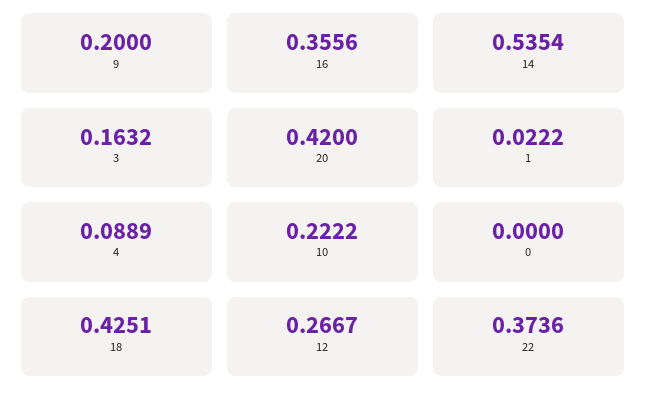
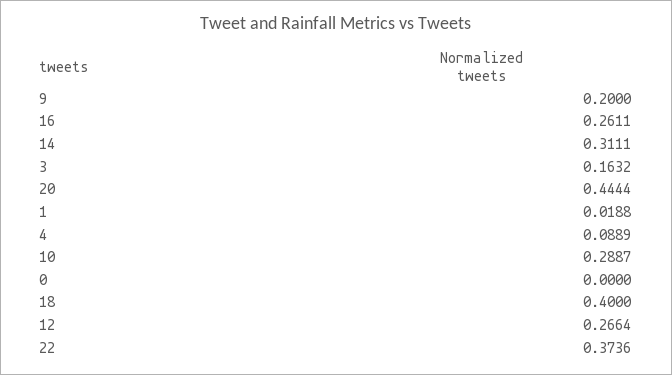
  {
    "9": 0.2,
-   "16": 0.3556,
+   "16": 0.2611,
-   "14": 0.5354,
+   "14": 0.3111,
    "3": 0.1632,
-   "20": 0.42,
+   "20": 0.4444,
-   "1": 0.0222,
+   "1": 0.0188,
    "4": 0.0889,
-   "10": 0.2222,
+   "10": 0.2887,
    "0": 0,
-   "18": 0.4251,
+   "18": 0.4,
-   "12": 0.2667,
+   "12": 0.2664,
    "22": 0.3736
  }

